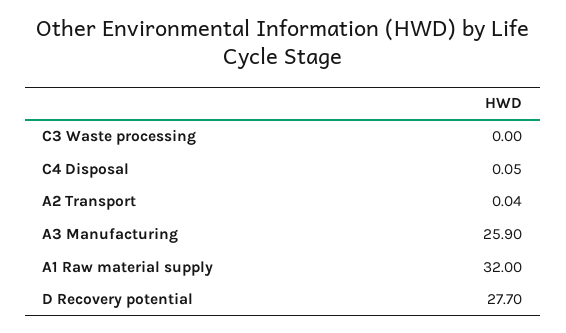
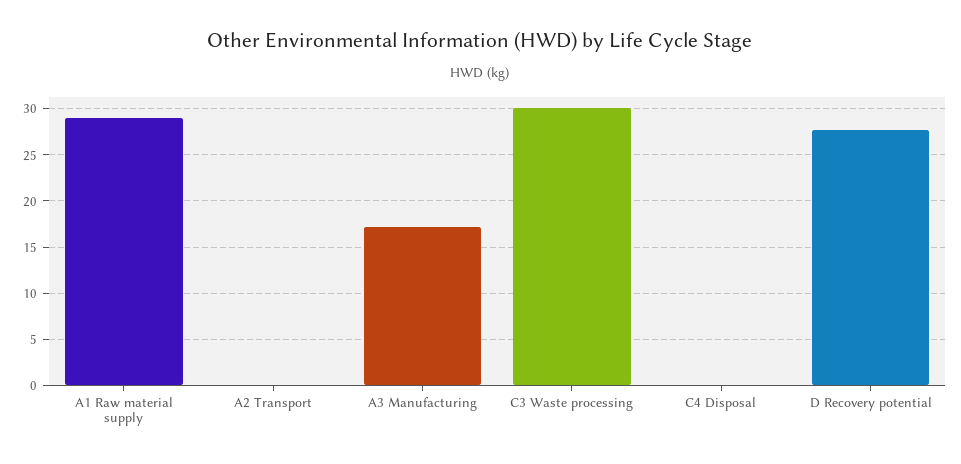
  {
-   "C3 Waste processing": 0,
+   "C3 Waste processing": 30,
    "C4 Disposal": 0.05,
    "A2 Transport": 0.04,
-   "A3 Manufacturing": 25.9,
+   "A3 Manufacturing": 17,
-   "A1 Raw material supply": 32,
+   "A1 Raw material supply": 29,
    "D Recovery potential": 27.7
  }

